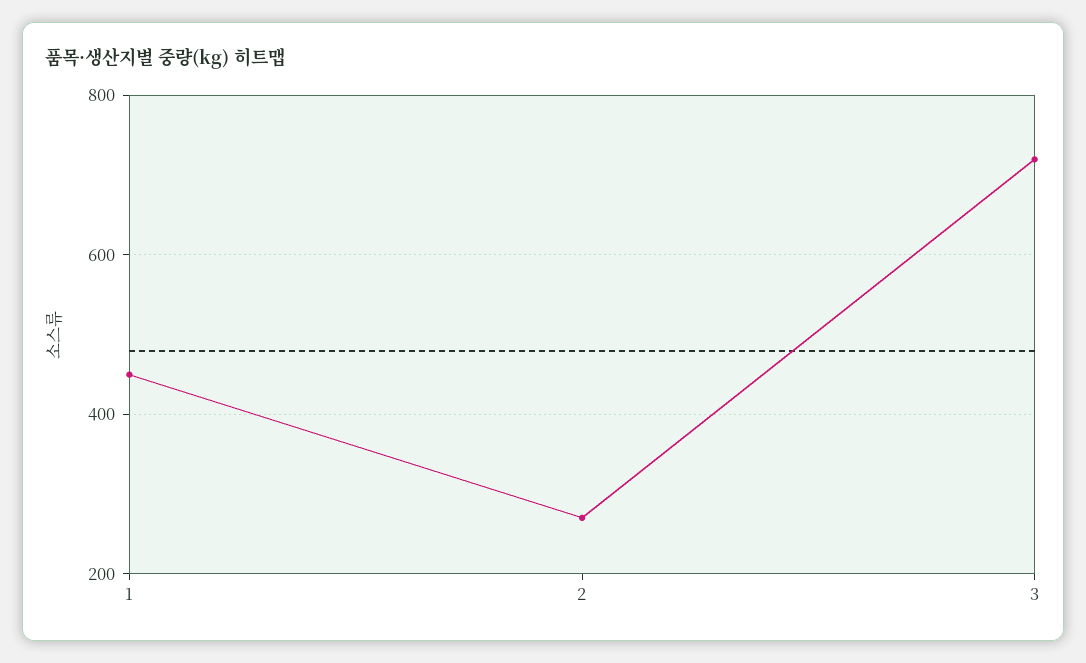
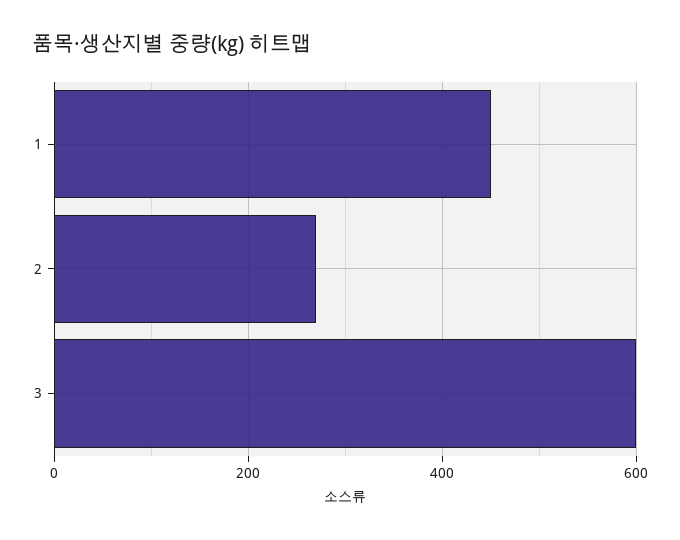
  {
    "1": 460,
    "2": 280,
-   "3": 720
+   "3": 600
  }

